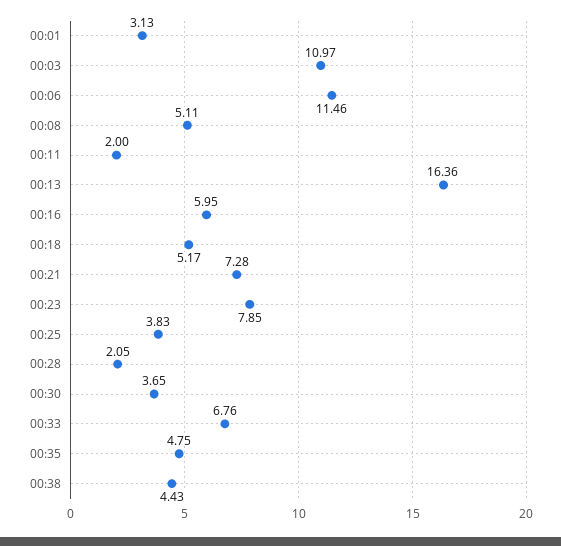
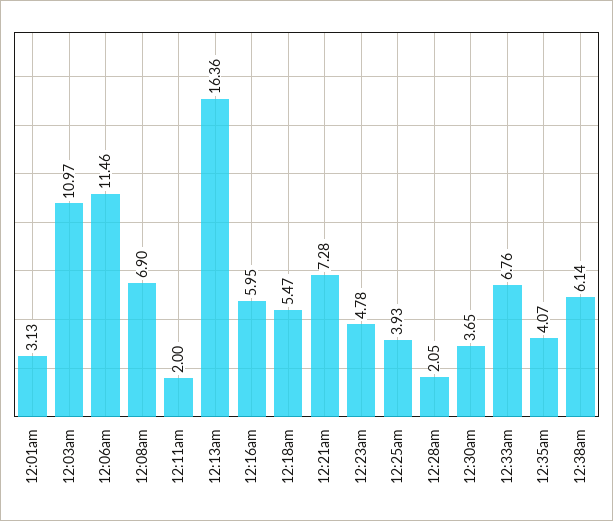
  {
    "00:01": 3.13,
    "00:03": 10.97,
    "00:06": 11.46,
-   "00:08": 5.11,
+   "00:08": 6.9,
    "00:11": 2,
    "00:13": 16.36,
    "00:16": 5.95,
-   "00:18": 5.17,
+   "00:18": 5.47,
    "00:21": 7.28,
-   "00:23": 7.85,
+   "00:23": 4.78,
-   "00:25": 3.83,
+   "00:25": 3.93,
    "00:28": 2.05,
    "00:30": 3.65,
    "00:33": 6.76,
-   "00:35": 4.75,
+   "00:35": 4.07,
-   "00:38": 4.43
+   "00:38": 6.14
  }

